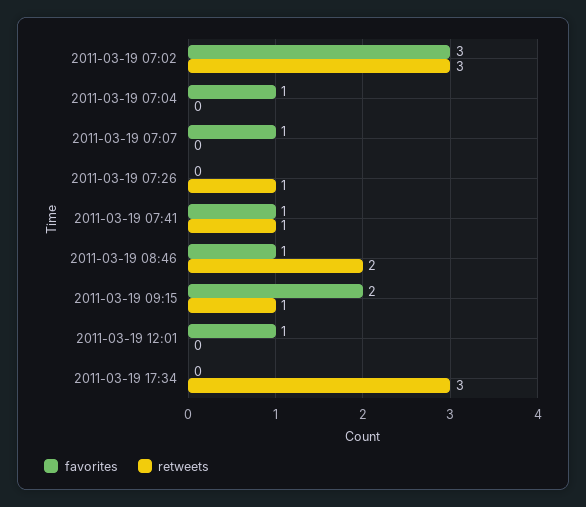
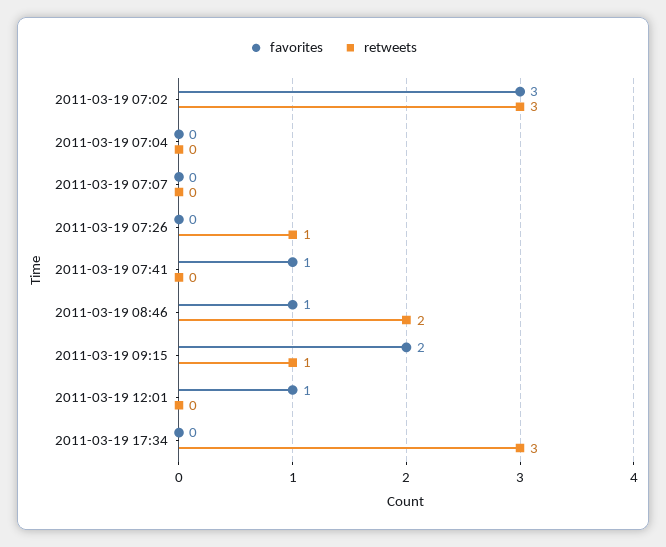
  {
    "favorites": {
      "2011-03-19 07:02": 3,
-     "2011-03-19 07:04": 1,
+     "2011-03-19 07:04": 0,
-     "2011-03-19 07:07": 1,
+     "2011-03-19 07:07": 0,
      "2011-03-19 07:26": 0,
      "2011-03-19 07:41": 1,
      "2011-03-19 08:46": 1,
      "2011-03-19 09:15": 2,
      "2011-03-19 12:01": 1,
      "2011-03-19 17:34": 0
    },
    "retweets": {
      "2011-03-19 07:02": 3,
      "2011-03-19 07:04": 0,
      "2011-03-19 07:07": 0,
      "2011-03-19 07:26": 1,
-     "2011-03-19 07:41": 1,
+     "2011-03-19 07:41": 0,
      "2011-03-19 08:46": 2,
      "2011-03-19 09:15": 1,
      "2011-03-19 12:01": 0,
      "2011-03-19 17:34": 3
    }
  }

